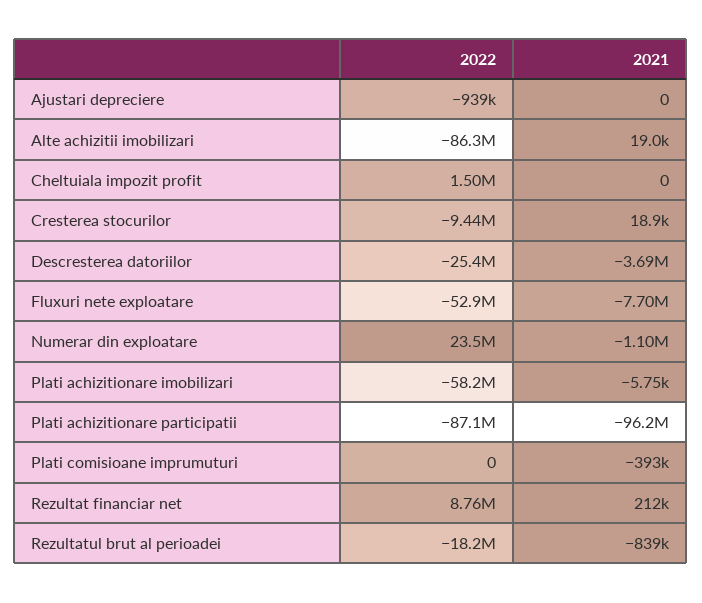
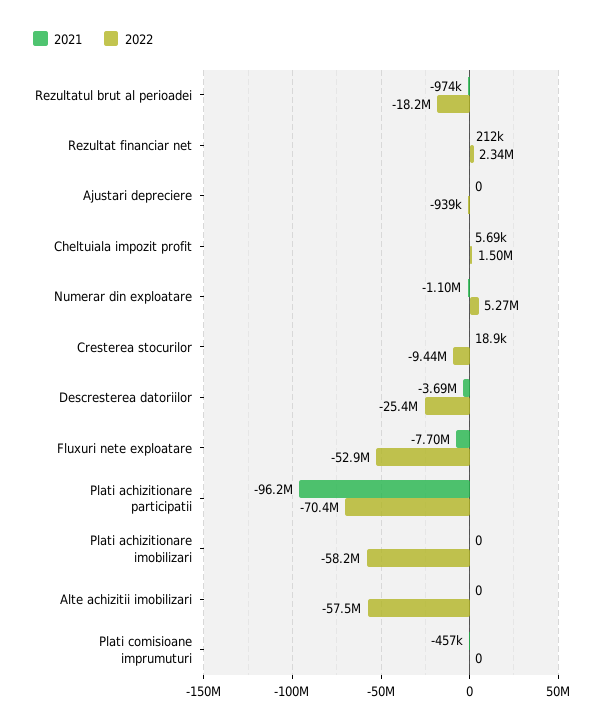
  {
    "2022": {
      "Ajustari depreciere": -939000,
-     "Alte achizitii imobilizari": -86300000,
+     "Alte achizitii imobilizari": -57500000,
      "Cheltuiala impozit profit": 1500000,
      "Cresterea stocurilor": -9440000,
      "Descresterea datoriilor": -25400000,
      "Fluxuri nete exploatare": -52900000,
-     "Numerar din exploatare": 23500000,
+     "Numerar din exploatare": 5270000,
      "Plati achizitionare imobilizari": -58200000,
-     "Plati achizitionare participatii": -87100000,
+     "Plati achizitionare participatii": -70400000,
      "Plati comisioane imprumuturi": 0,
-     "Rezultat financiar net": 8760000,
+     "Rezultat financiar net": 2340000,
      "Rezultatul brut al perioadei": -18200000
    },
    "2021": {
      "Ajustari depreciere": 0,
-     "Alte achizitii imobilizari": 19000,
+     "Alte achizitii imobilizari": 0,
-     "Cheltuiala impozit profit": 0,
+     "Cheltuiala impozit profit": 5690,
      "Cresterea stocurilor": 18900,
      "Descresterea datoriilor": -3690000,
      "Fluxuri nete exploatare": -7700000,
      "Numerar din exploatare": -1100000,
-     "Plati achizitionare imobilizari": -5750,
+     "Plati achizitionare imobilizari": 0,
      "Plati achizitionare participatii": -96200000,
-     "Plati comisioane imprumuturi": -393000,
+     "Plati comisioane imprumuturi": -457000,
      "Rezultat financiar net": 212000,
-     "Rezultatul brut al perioadei": -839000
+     "Rezultatul brut al perioadei": -974000
    }
  }

